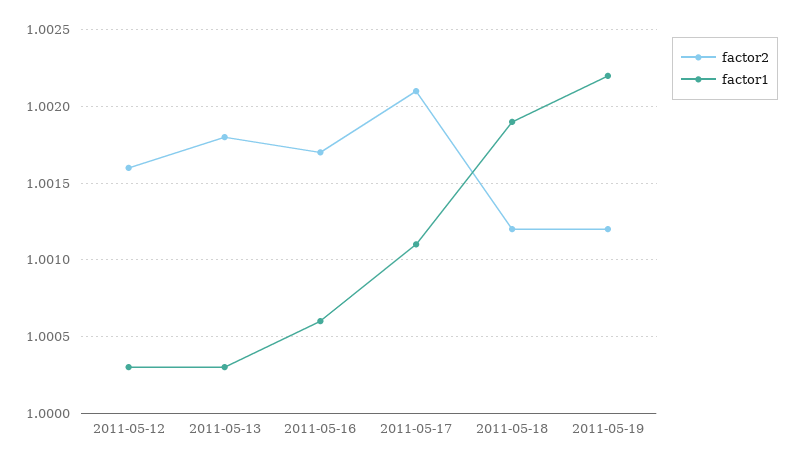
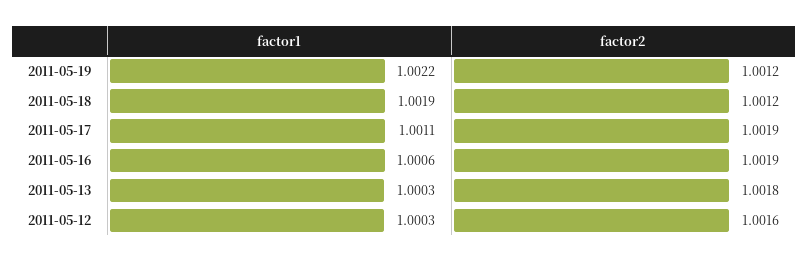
  {
    "factor2": {
      "2011-05-12": 1.0016,
      "2011-05-13": 1.0018,
-     "2011-05-16": 1.0017,
+     "2011-05-16": 1.0019,
-     "2011-05-17": 1.0021,
+     "2011-05-17": 1.0019,
      "2011-05-18": 1.0012,
      "2011-05-19": 1.0012
    },
    "factor1": {
      "2011-05-12": 1.0003,
      "2011-05-13": 1.0003,
      "2011-05-16": 1.0006,
      "2011-05-17": 1.0011,
      "2011-05-18": 1.0019,
      "2011-05-19": 1.0022
    }
  }

